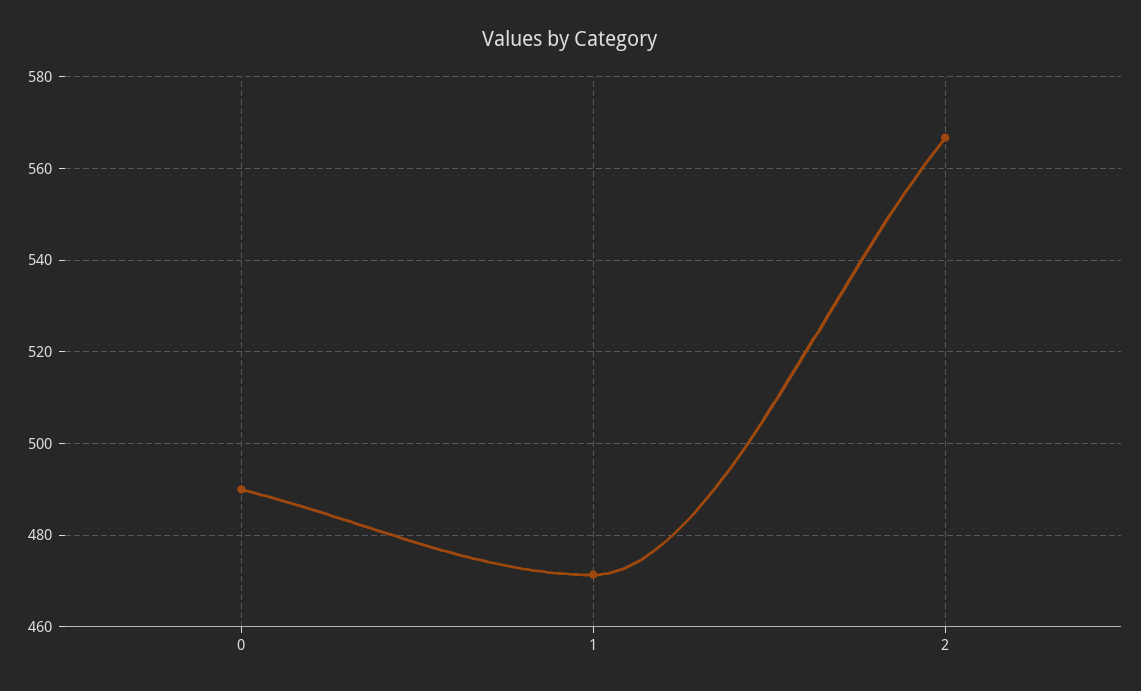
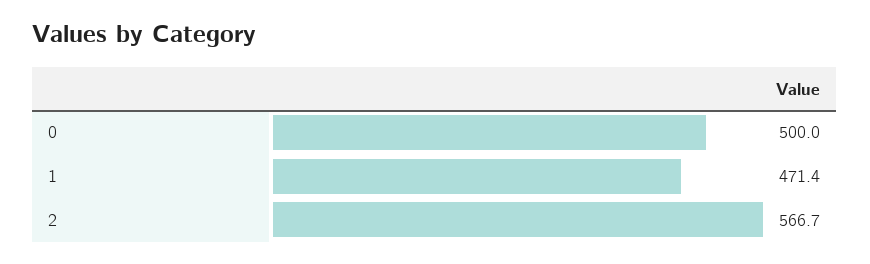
  {
-   "0": 490,
+   "0": 500,
    "1": 471.4,
    "2": 566.7
  }

